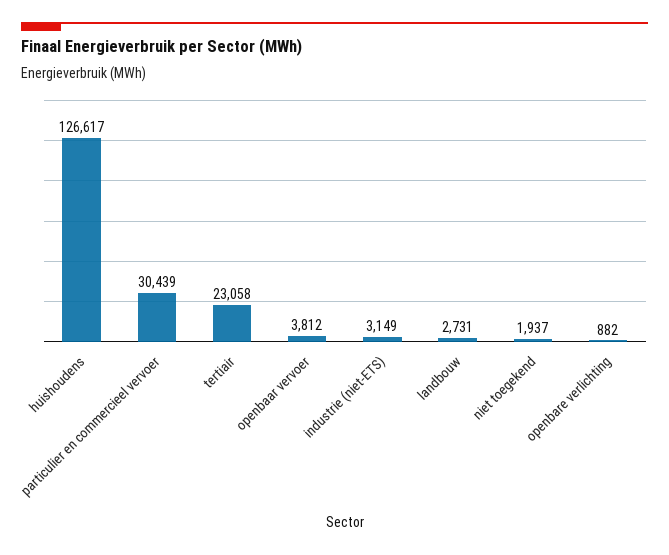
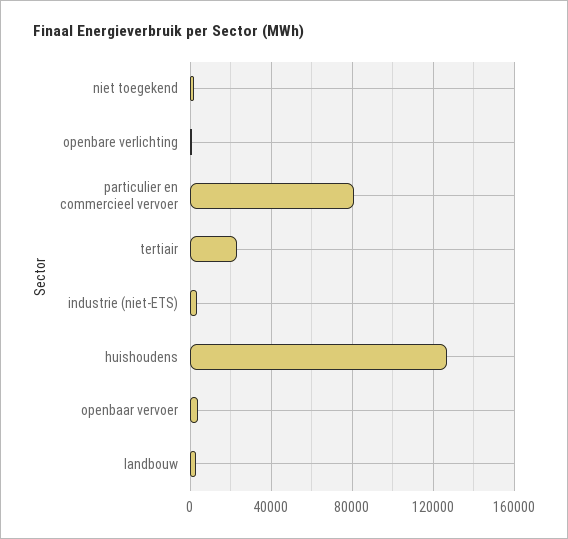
  {
    "huishoudens": 126617,
-   "particulier en commercieel vervoer": 30439,
+   "particulier en commercieel vervoer": 80000,
    "tertiair": 23058,
    "openbaar vervoer": 3812,
    "industrie (niet-ETS)": 3149,
    "landbouw": 2731,
    "niet toegekend": 1937,
    "openbare verlichting": 882
  }

